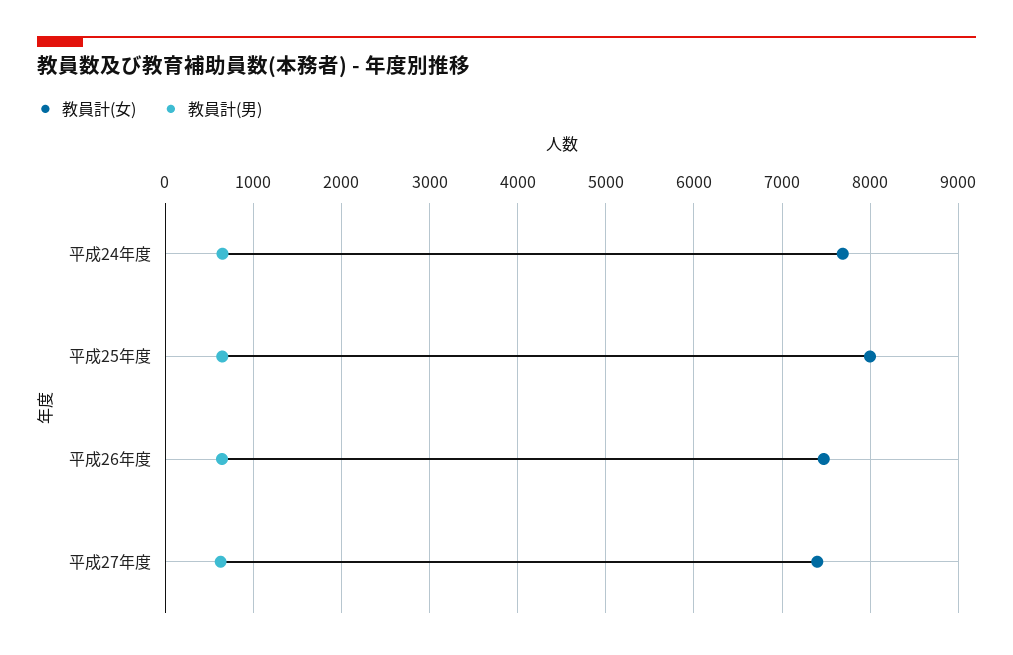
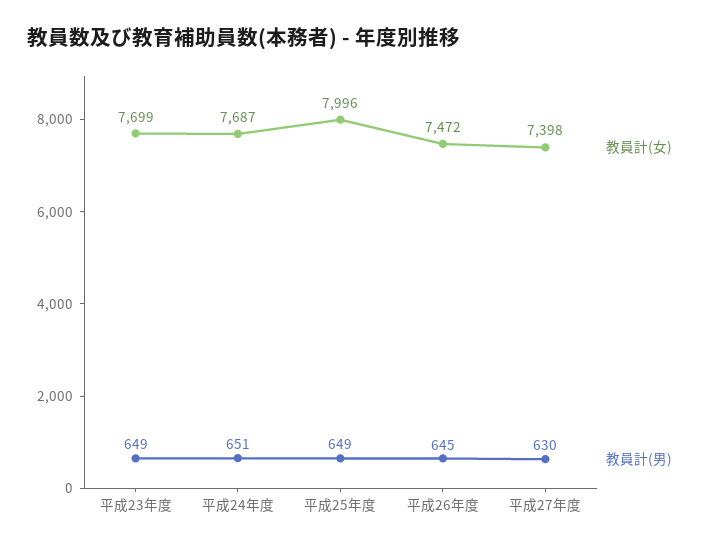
  {
    "教員計(女)": {
      "平成24年度": 7687,
      "平成25年度": 7996,
      "平成26年度": 7472,
-     "平成27年度": 7398
+     "平成27年度": 7398,
+     "平成23年度": 7699
    },
    "教員計(男)": {
      "平成24年度": 651,
      "平成25年度": 649,
      "平成26年度": 645,
-     "平成27年度": 630
+     "平成27年度": 630,
+     "平成23年度": 649
    }
  }

